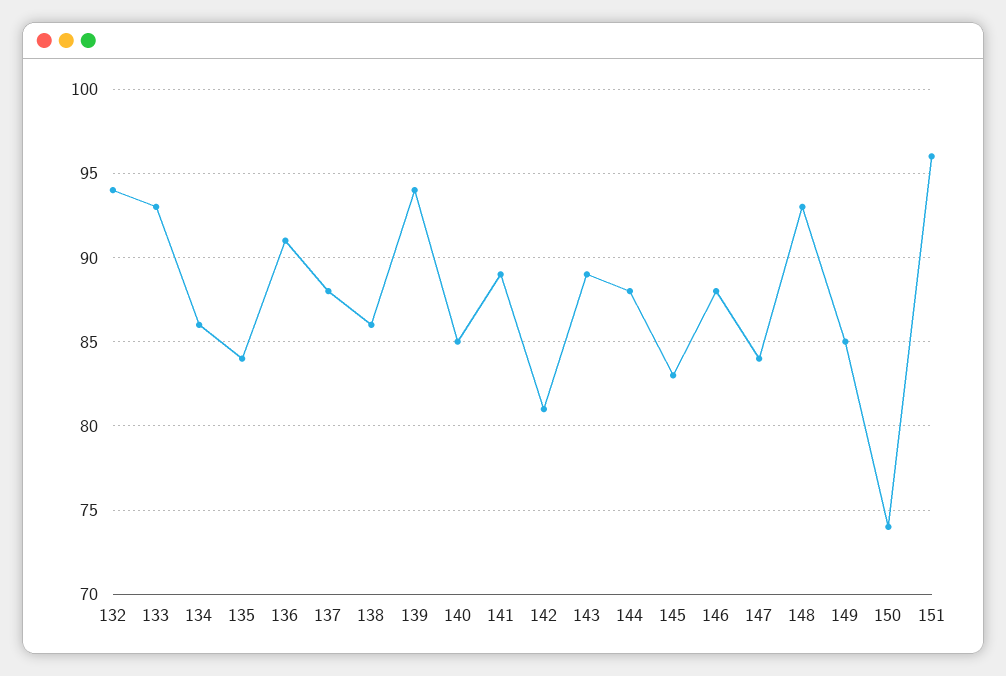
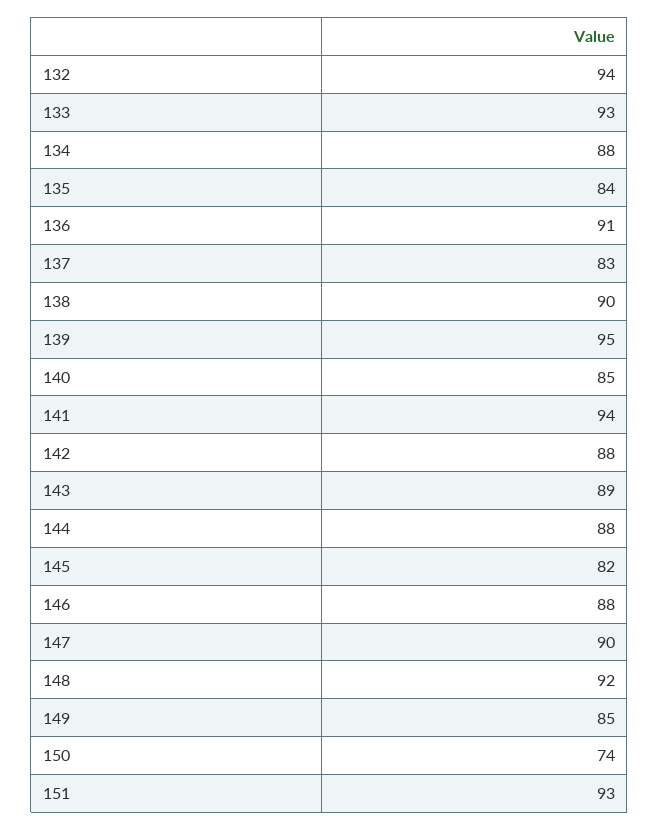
  {
    "132": 94,
    "133": 93,
-   "134": 86,
+   "134": 88,
    "135": 84,
    "136": 91,
-   "137": 88,
+   "137": 83,
-   "138": 86,
+   "138": 90,
-   "139": 94,
+   "139": 95,
    "140": 85,
-   "141": 89,
+   "141": 94,
-   "142": 81,
+   "142": 88,
    "143": 89,
    "144": 88,
-   "145": 83,
+   "145": 82,
    "146": 88,
-   "147": 84,
+   "147": 90,
-   "148": 93,
+   "148": 92,
    "149": 85,
    "150": 74,
-   "151": 96
+   "151": 93
  }

